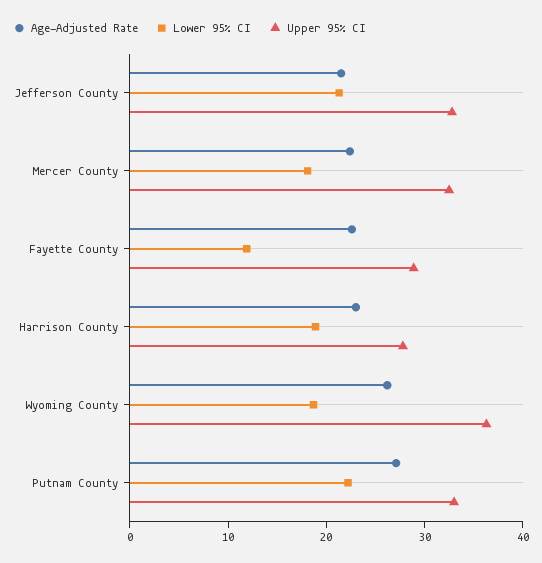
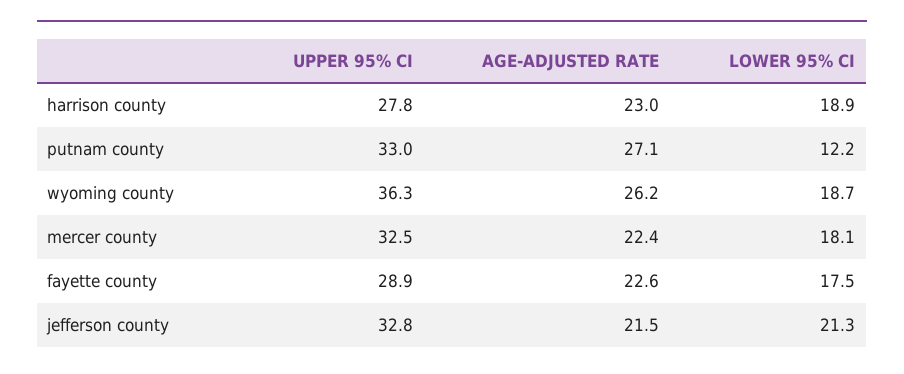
  {
    "Age-Adjusted Rate": {
      "Jefferson County": 21.5,
      "Mercer County": 22.4,
      "Fayette County": 22.6,
      "Harrison County": 23,
      "Wyoming County": 26.2,
      "Putnam County": 27.1
    },
    "Lower 95% CI": {
      "Jefferson County": 21.3,
      "Mercer County": 18.1,
-     "Fayette County": 12,
+     "Fayette County": 17.5,
      "Harrison County": 18.9,
      "Wyoming County": 18.7,
-     "Putnam County": 22
+     "Putnam County": 12.2
    },
    "Upper 95% CI": {
      "Jefferson County": 32.8,
      "Mercer County": 32.5,
      "Fayette County": 28.9,
      "Harrison County": 27.8,
      "Wyoming County": 36.3,
      "Putnam County": 33
    }
  }

